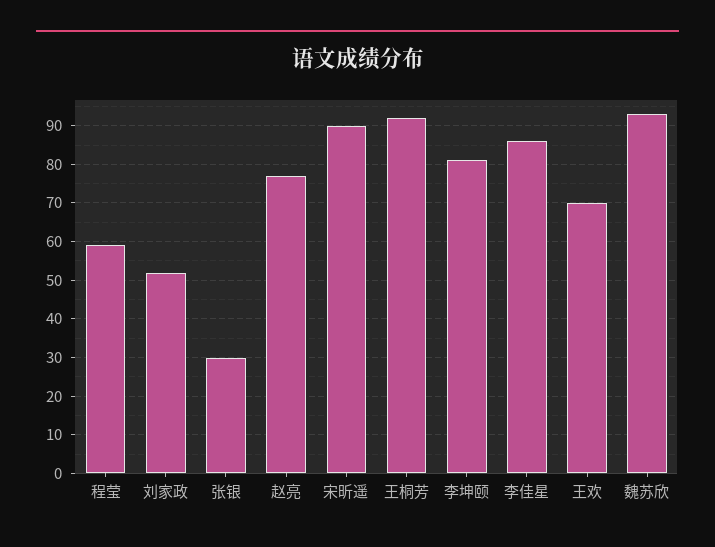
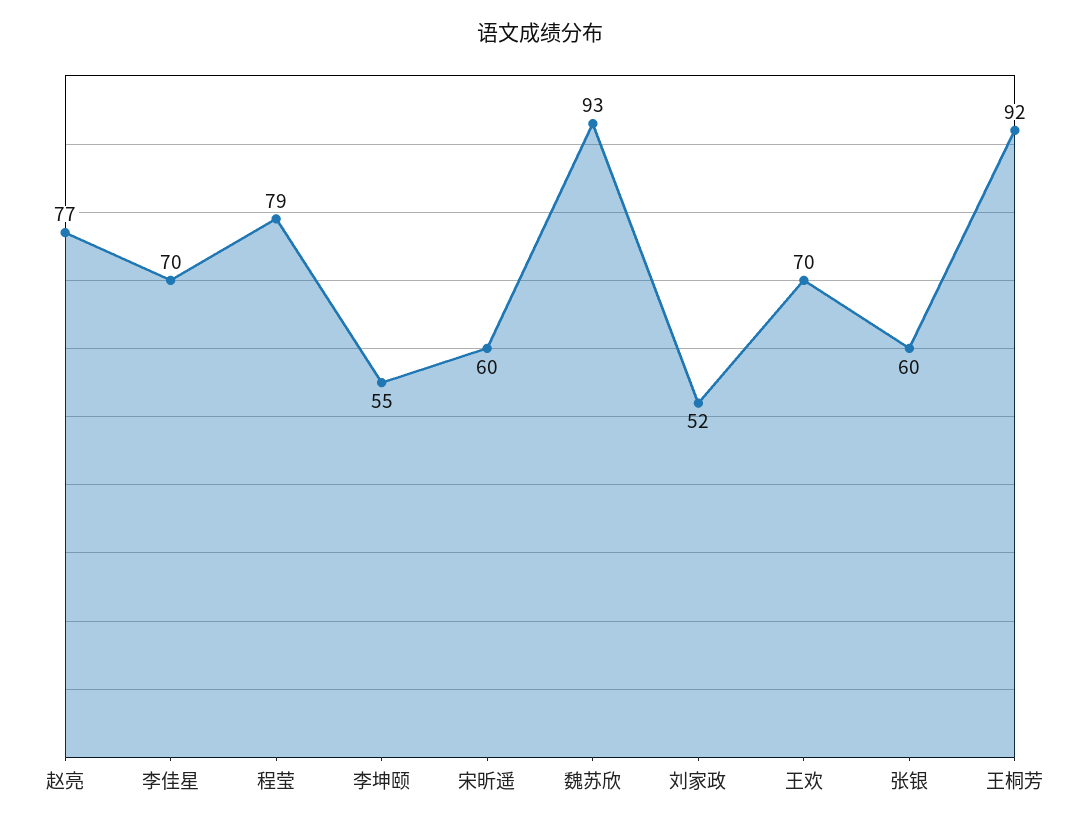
  {
-   "程莹": 60,
+   "程莹": 79,
    "刘家政": 52,
-   "张银": 30,
+   "张银": 60,
    "赵亮": 77,
-   "宋昕遥": 90,
+   "宋昕遥": 60,
    "王桐芳": 92,
-   "李坤颐": 80,
+   "李坤颐": 55,
-   "李佳星": 85,
+   "李佳星": 70,
    "王欢": 70,
    "魏苏欣": 93
  }

